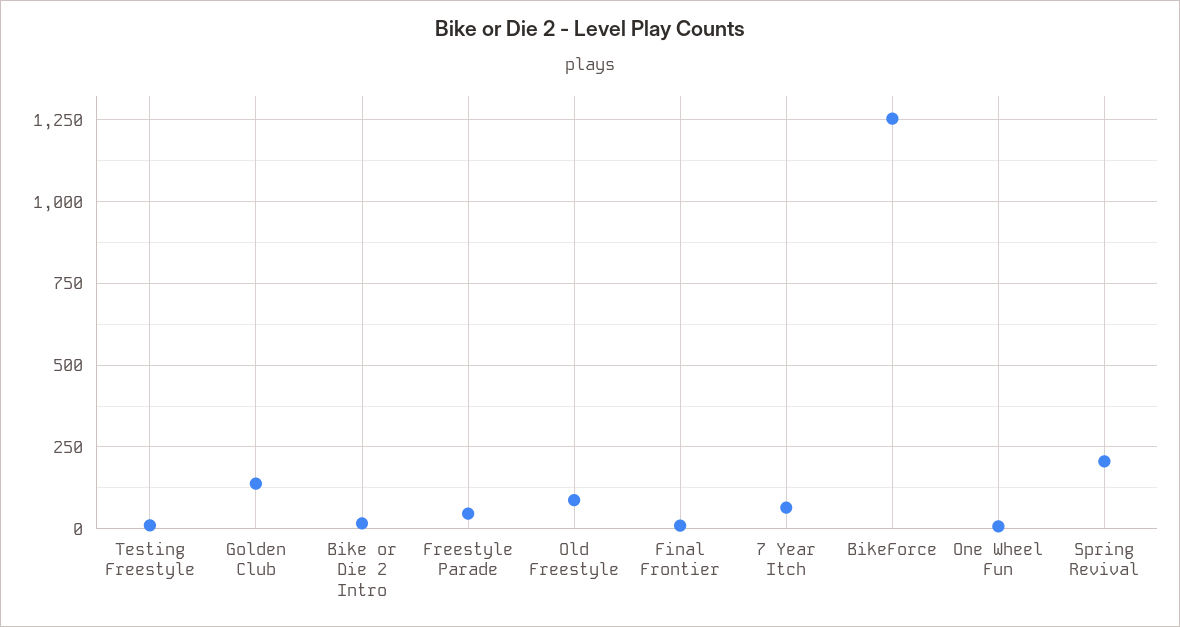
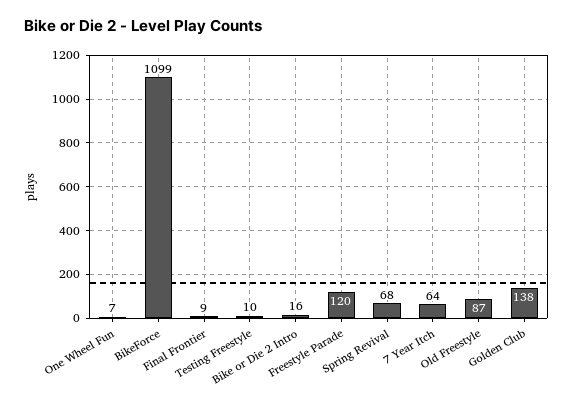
  {
    "Testing Freestyle": 10,
    "Golden Club": 138,
    "Bike or Die 2 Intro": 16,
-   "Freestyle Parade": 50,
+   "Freestyle Parade": 120,
    "Old Freestyle": 87,
    "Final Frontier": 9,
    "7 Year Itch": 64,
-   "BikeForce": 1250,
+   "BikeForce": 1099,
    "One Wheel Fun": 7,
-   "Spring Revival": 200
+   "Spring Revival": 68
  }

